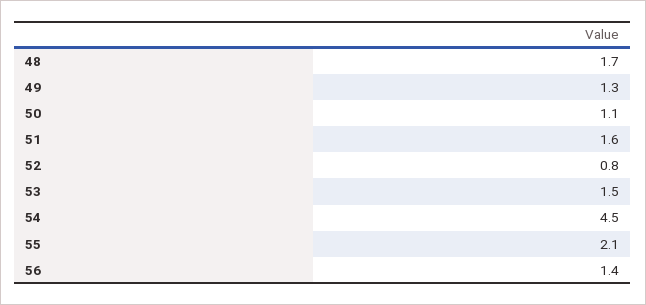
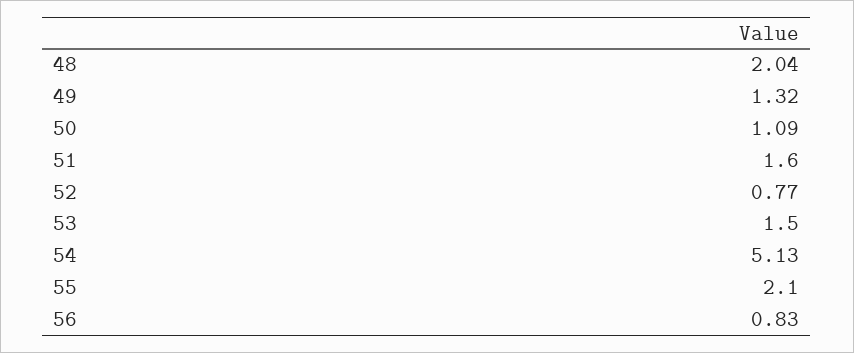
  {
-   "48": 1.7,
+   "48": 2.04,
    "49": 1.32,
    "50": 1.09,
    "51": 1.6,
    "52": 0.77,
    "53": 1.5,
-   "54": 4.5,
+   "54": 5.13,
    "55": 2.1,
-   "56": 1.4
+   "56": 0.83
  }

